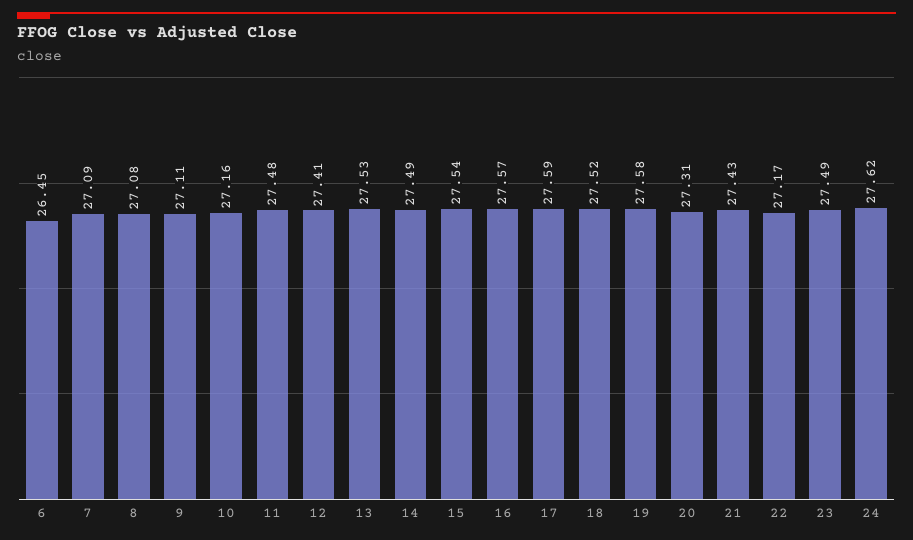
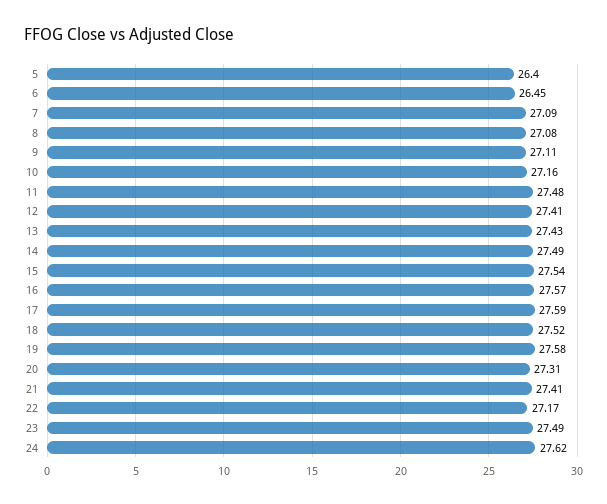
  {
    "6": 26.45,
    "7": 27.09,
    "8": 27.08,
    "9": 27.11,
    "10": 27.16,
    "11": 27.48,
    "12": 27.41,
-   "13": 27.53,
+   "13": 27.43,
    "14": 27.49,
    "15": 27.54,
    "16": 27.57,
    "17": 27.59,
    "18": 27.52,
    "19": 27.58,
    "20": 27.31,
-   "21": 27.43,
+   "21": 27.41,
    "22": 27.17,
    "23": 27.49,
-   "24": 27.62
+   "24": 27.62,
+   "5": 26.4
  }

